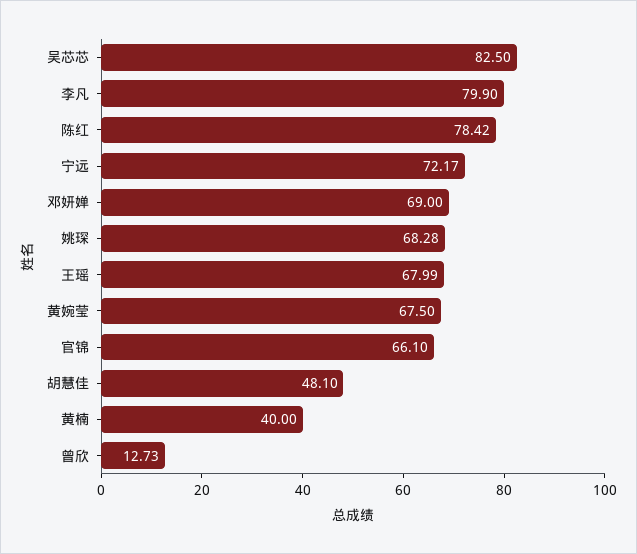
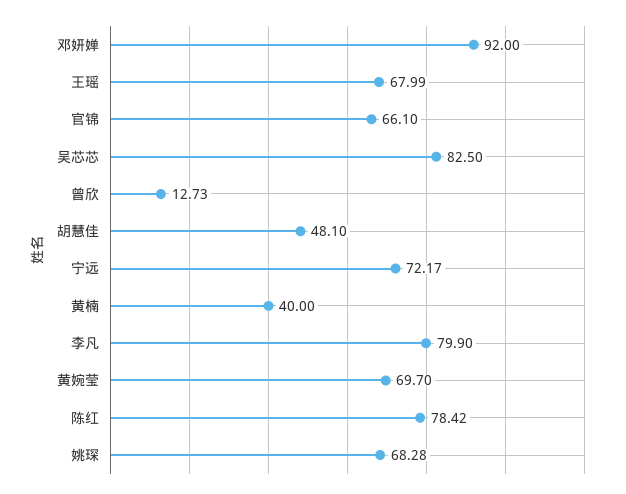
  {
    "吴芯芯": 82.5,
    "李凡": 79.9,
    "陈红": 78.42,
    "宁远": 72.17,
-   "邓妍婵": 69,
+   "邓妍婵": 92,
    "姚琛": 68.28,
    "王瑶": 67.99,
-   "黄婉莹": 67.5,
+   "黄婉莹": 69.7,
    "官锦": 66.1,
    "胡慧佳": 48.1,
    "黄楠": 40,
    "曾欣": 12.73
  }

